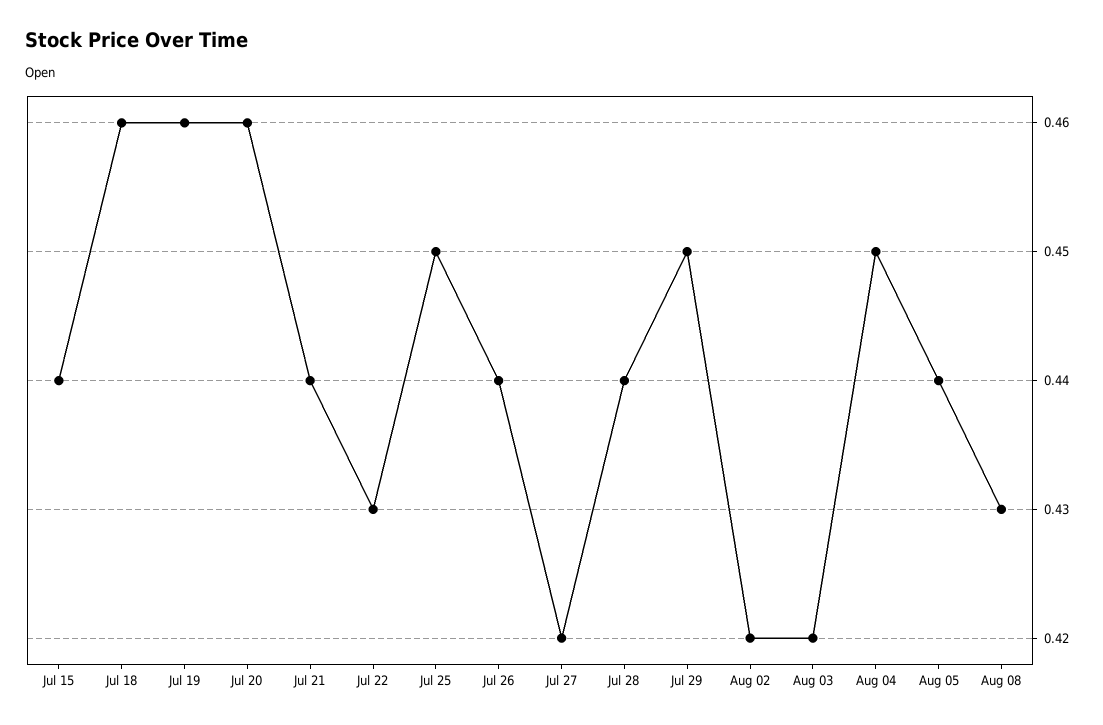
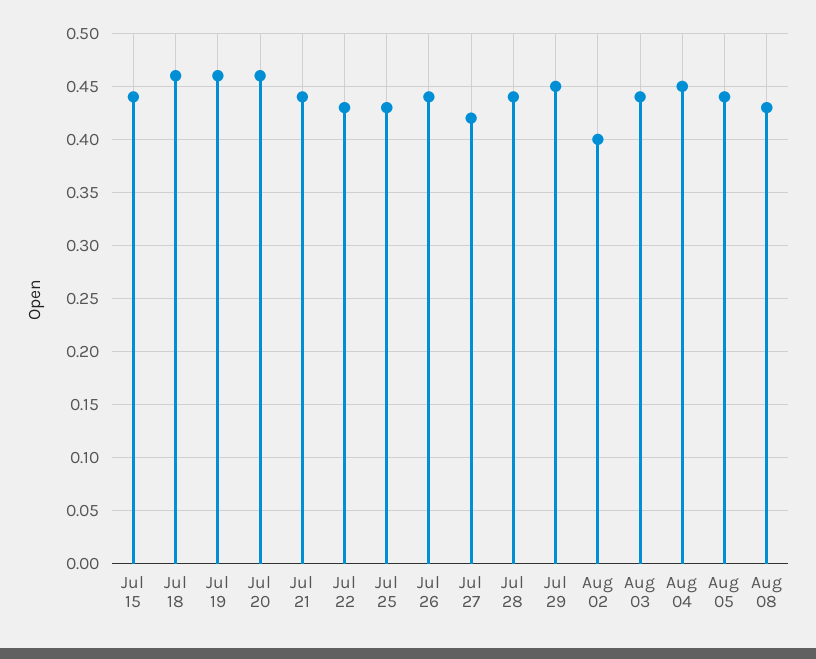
  {
    "Jul 15": 0.44,
    "Jul 18": 0.46,
    "Jul 19": 0.46,
    "Jul 20": 0.46,
    "Jul 21": 0.44,
    "Jul 22": 0.43,
-   "Jul 25": 0.45,
+   "Jul 25": 0.43,
    "Jul 26": 0.44,
    "Jul 27": 0.42,
    "Jul 28": 0.44,
    "Jul 29": 0.45,
-   "Aug 02": 0.42,
+   "Aug 02": 0.4,
-   "Aug 03": 0.42,
+   "Aug 03": 0.44,
    "Aug 04": 0.45,
    "Aug 05": 0.44,
    "Aug 08": 0.43
  }

